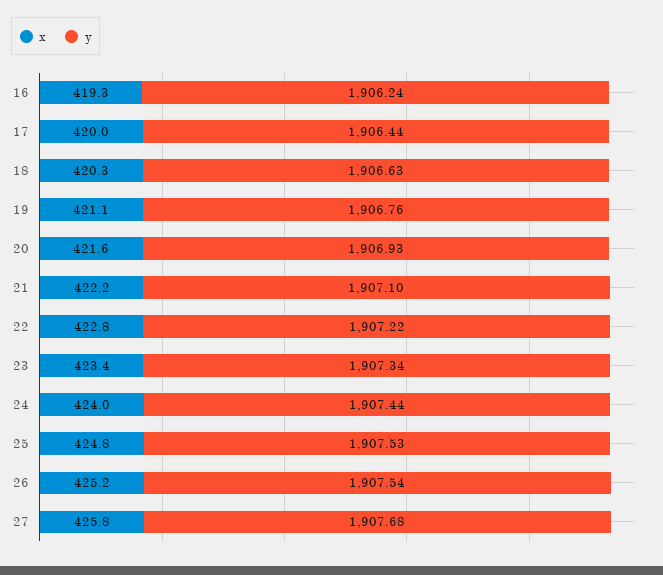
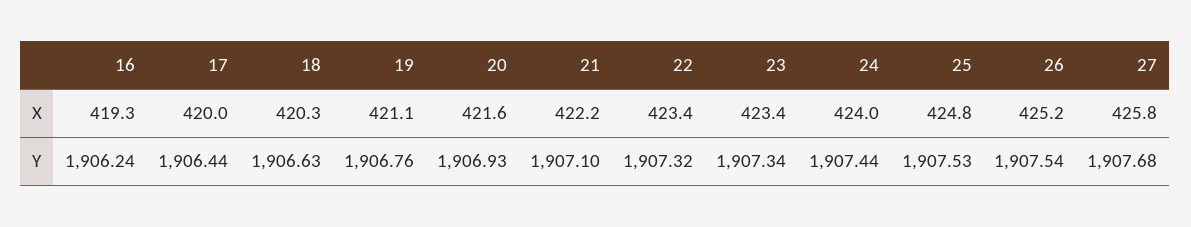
  {
    "x": {
      "16": 419.3,
      "17": 420,
      "18": 420.3,
      "19": 421.1,
      "20": 421.6,
      "21": 422.2,
-     "22": 422.8,
+     "22": 423.4,
      "23": 423.4,
      "24": 424,
      "25": 424.8,
      "26": 425.2,
      "27": 425.8
    },
    "y": {
      "16": 1906.24,
      "17": 1906.44,
      "18": 1906.63,
      "19": 1906.76,
      "20": 1906.93,
      "21": 1907.1,
-     "22": 1907.22,
+     "22": 1907.32,
      "23": 1907.34,
      "24": 1907.44,
      "25": 1907.53,
      "26": 1907.54,
      "27": 1907.68
    }
  }

